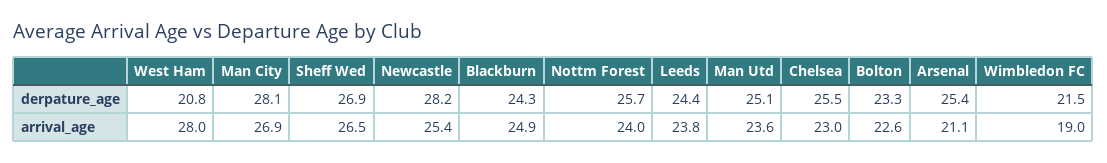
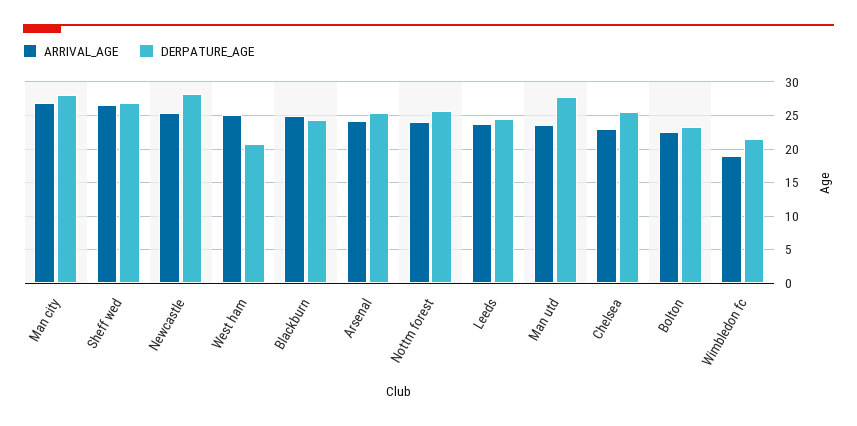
  {
    "derpature_age": {
      "West Ham": 20.8,
      "Man City": 28.1,
      "Sheff Wed": 26.9,
      "Newcastle": 28.2,
      "Blackburn": 24.3,
      "Nottm Forest": 25.7,
      "Leeds": 24.4,
-     "Man Utd": 25.1,
+     "Man Utd": 28,
      "Chelsea": 25.5,
      "Bolton": 23.3,
      "Arsenal": 25.4,
      "Wimbledon FC": 21.5
    },
    "arrival_age": {
-     "West Ham": 28,
+     "West Ham": 25,
      "Man City": 26.9,
      "Sheff Wed": 26.5,
      "Newcastle": 25.4,
      "Blackburn": 24.9,
      "Nottm Forest": 24,
      "Leeds": 23.8,
      "Man Utd": 23.6,
      "Chelsea": 23,
      "Bolton": 22.6,
-     "Arsenal": 21.1,
+     "Arsenal": 24,
      "Wimbledon FC": 19
    }
  }

